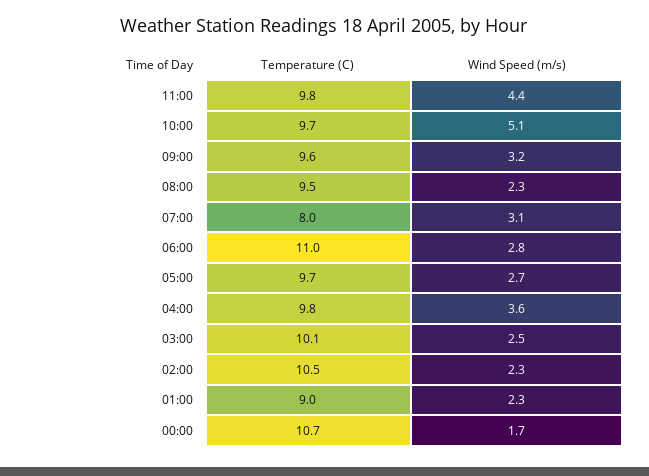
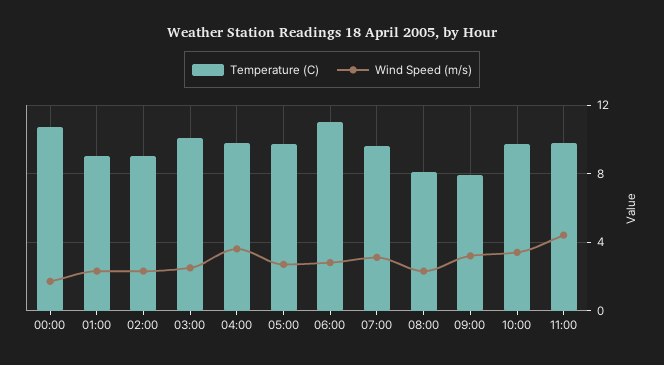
  {
    "Temperature (C)": {
      "11:00": 9.8,
      "10:00": 9.7,
-     "09:00": 9.6,
+     "09:00": 8,
-     "08:00": 9.5,
+     "08:00": 8,
-     "07:00": 8,
+     "07:00": 9.5,
      "06:00": 11,
      "05:00": 9.7,
      "04:00": 9.8,
      "03:00": 10.1,
-     "02:00": 10.5,
+     "02:00": 9,
      "01:00": 9,
      "00:00": 10.7
    },
    "Wind Speed (m/s)": {
      "11:00": 4.4,
-     "10:00": 5.1,
+     "10:00": 3.5,
      "09:00": 3.2,
      "08:00": 2.3,
      "07:00": 3.1,
      "06:00": 2.8,
      "05:00": 2.7,
      "04:00": 3.6,
      "03:00": 2.5,
      "02:00": 2.3,
      "01:00": 2.3,
      "00:00": 1.7
    }
  }

